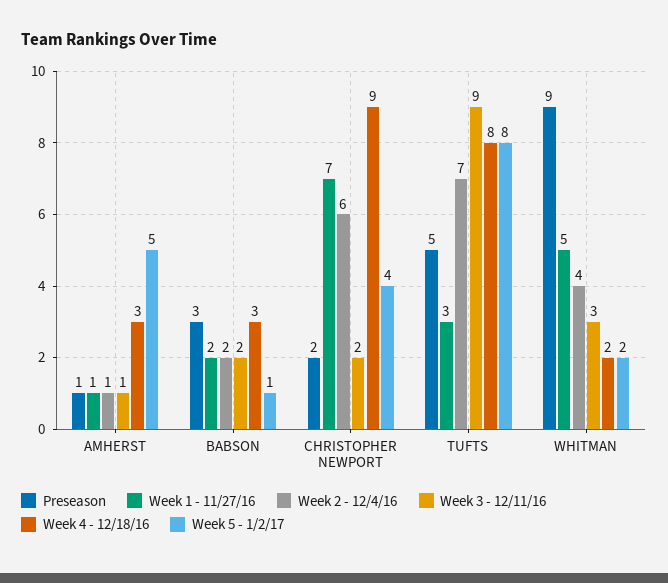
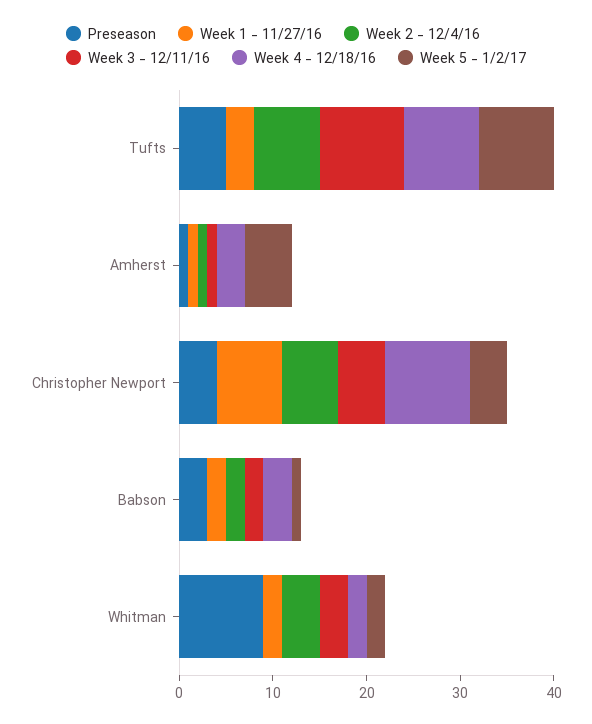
  {
    "Preseason": {
      "AMHERST": 1,
      "BABSON": 3,
-     "CHRISTOPHER NEWPORT": 2,
+     "CHRISTOPHER NEWPORT": 4,
      "TUFTS": 5,
      "WHITMAN": 9
    },
    "Week 1 - 11/27/16": {
      "AMHERST": 1,
      "BABSON": 2,
      "CHRISTOPHER NEWPORT": 7,
      "TUFTS": 3,
-     "WHITMAN": 5
+     "WHITMAN": 2
    },
    "Week 2 - 12/4/16": {
      "AMHERST": 1,
      "BABSON": 2,
      "CHRISTOPHER NEWPORT": 6,
      "TUFTS": 7,
      "WHITMAN": 4
    },
    "Week 3 - 12/11/16": {
      "AMHERST": 1,
      "BABSON": 2,
-     "CHRISTOPHER NEWPORT": 2,
+     "CHRISTOPHER NEWPORT": 5,
      "TUFTS": 9,
      "WHITMAN": 3
    },
    "Week 4 - 12/18/16": {
      "AMHERST": 3,
      "BABSON": 3,
      "CHRISTOPHER NEWPORT": 9,
      "TUFTS": 8,
      "WHITMAN": 2
    },
    "Week 5 - 1/2/17": {
      "AMHERST": 5,
      "BABSON": 1,
      "CHRISTOPHER NEWPORT": 4,
      "TUFTS": 8,
      "WHITMAN": 2
    }
  }

